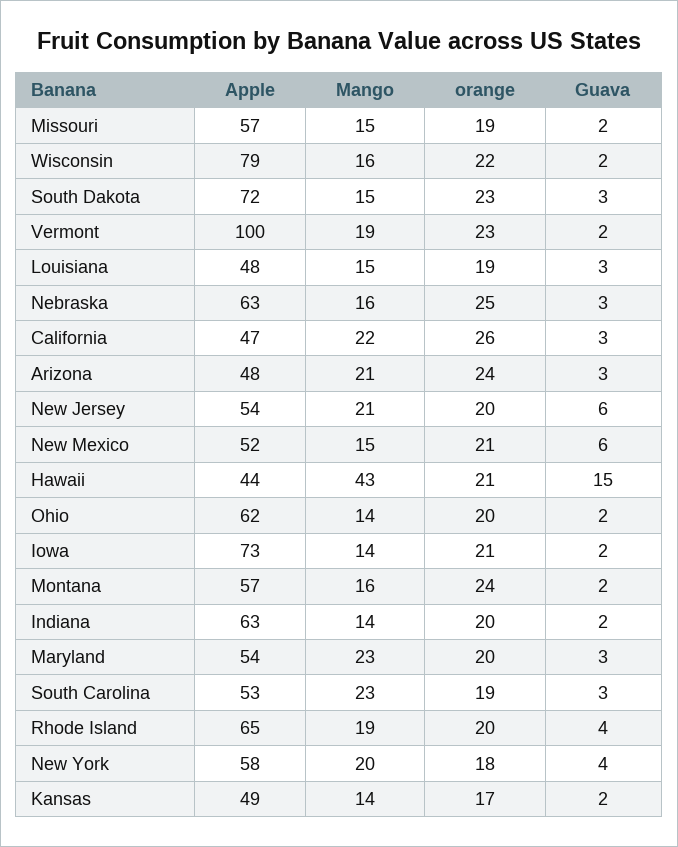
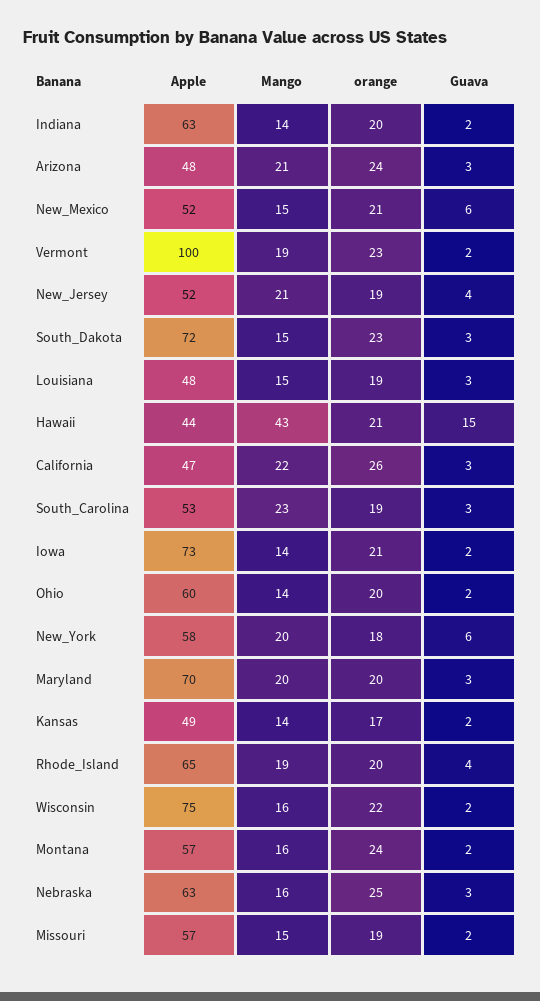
  {
    "Apple": {
      "Missouri": 57,
-     "Wisconsin": 79,
+     "Wisconsin": 75,
      "South Dakota": 72,
      "Vermont": 100,
      "Louisiana": 48,
      "Nebraska": 63,
      "California": 47,
      "Arizona": 48,
-     "New Jersey": 54,
+     "New Jersey": 52,
      "New Mexico": 52,
      "Hawaii": 44,
-     "Ohio": 62,
+     "Ohio": 60,
      "Iowa": 73,
      "Montana": 57,
      "Indiana": 63,
-     "Maryland": 54,
+     "Maryland": 70,
      "South Carolina": 53,
      "Rhode Island": 65,
      "New York": 58,
      "Kansas": 49
    },
    "Mango": {
      "Missouri": 15,
      "Wisconsin": 16,
      "South Dakota": 15,
      "Vermont": 19,
      "Louisiana": 15,
      "Nebraska": 16,
      "California": 22,
      "Arizona": 21,
      "New Jersey": 21,
      "New Mexico": 15,
      "Hawaii": 43,
      "Ohio": 14,
      "Iowa": 14,
      "Montana": 16,
      "Indiana": 14,
-     "Maryland": 23,
+     "Maryland": 20,
      "South Carolina": 23,
      "Rhode Island": 19,
      "New York": 20,
      "Kansas": 14
    },
    "orange": {
      "Missouri": 19,
      "Wisconsin": 22,
      "South Dakota": 23,
      "Vermont": 23,
      "Louisiana": 19,
      "Nebraska": 25,
      "California": 26,
      "Arizona": 24,
-     "New Jersey": 20,
+     "New Jersey": 19,
      "New Mexico": 21,
      "Hawaii": 21,
      "Ohio": 20,
      "Iowa": 21,
      "Montana": 24,
      "Indiana": 20,
      "Maryland": 20,
      "South Carolina": 19,
      "Rhode Island": 20,
      "New York": 18,
      "Kansas": 17
    },
    "Guava": {
      "Missouri": 2,
      "Wisconsin": 2,
      "South Dakota": 3,
      "Vermont": 2,
      "Louisiana": 3,
      "Nebraska": 3,
      "California": 3,
      "Arizona": 3,
-     "New Jersey": 6,
+     "New Jersey": 4,
      "New Mexico": 6,
      "Hawaii": 15,
      "Ohio": 2,
      "Iowa": 2,
      "Montana": 2,
      "Indiana": 2,
      "Maryland": 3,
      "South Carolina": 3,
      "Rhode Island": 4,
-     "New York": 4,
+     "New York": 6,
      "Kansas": 2
    }
  }

